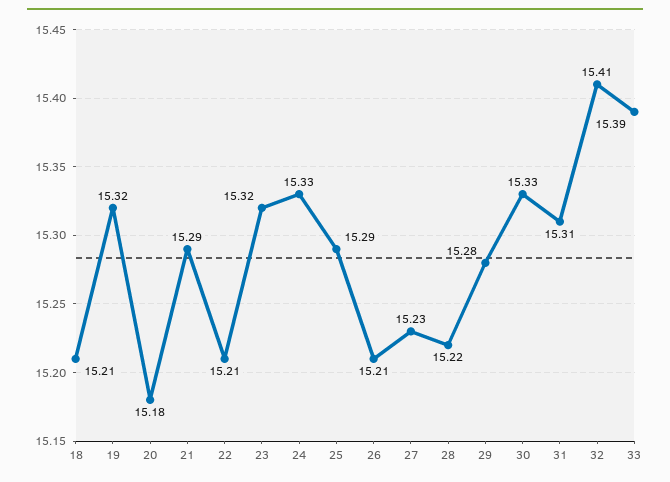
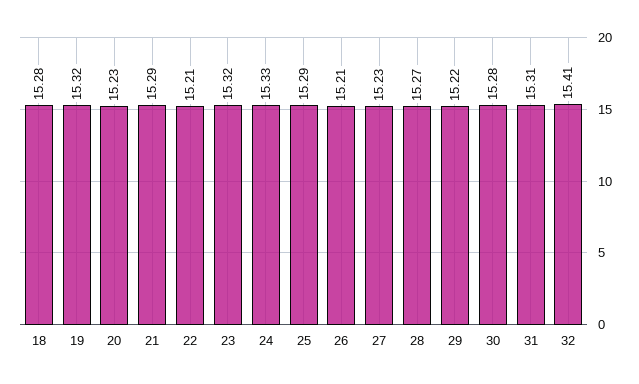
  {
-   "18": 15.21,
+   "18": 15.28,
    "19": 15.32,
-   "20": 15.18,
+   "20": 15.23,
    "21": 15.29,
    "22": 15.21,
    "23": 15.32,
    "24": 15.33,
    "25": 15.29,
    "26": 15.21,
    "27": 15.23,
-   "28": 15.22,
+   "28": 15.27,
-   "29": 15.28,
+   "29": 15.22,
-   "30": 15.33,
+   "30": 15.28,
    "31": 15.31,
-   "32": 15.41,
+   "32": 15.41
-   "33": 15.39
  }

